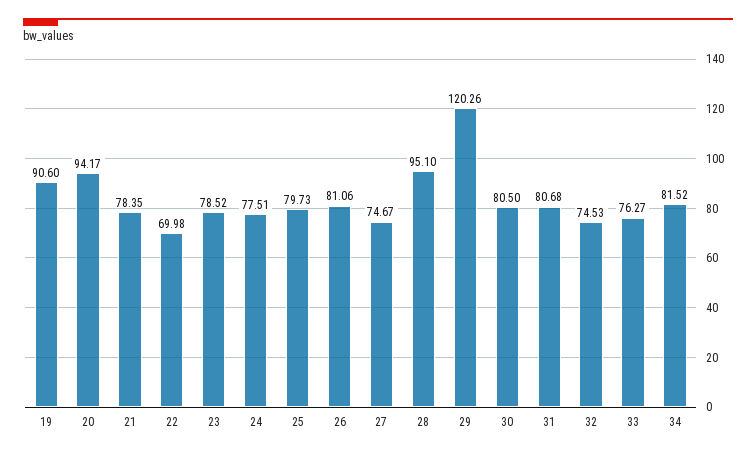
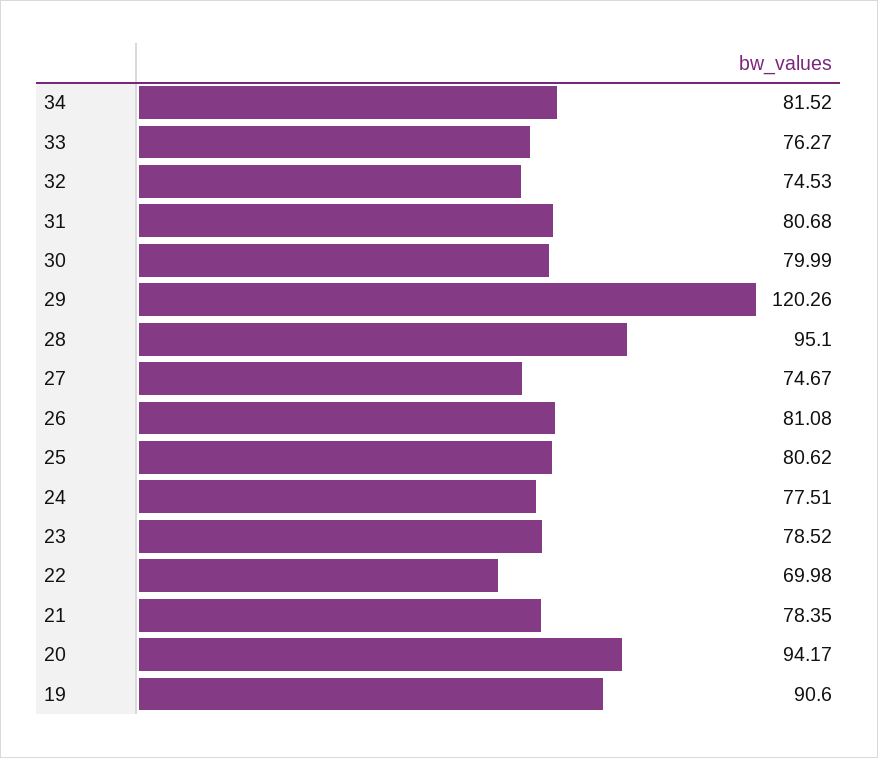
  {
    "19": 90.6,
    "20": 94.17,
    "21": 78.35,
    "22": 69.98,
    "23": 78.52,
    "24": 77.51,
-   "25": 79.73,
+   "25": 80.62,
-   "26": 81.06,
+   "26": 81.08,
    "27": 74.67,
    "28": 95.1,
    "29": 120.26,
-   "30": 80.5,
+   "30": 79.99,
    "31": 80.68,
    "32": 74.53,
    "33": 76.27,
    "34": 81.52
  }

